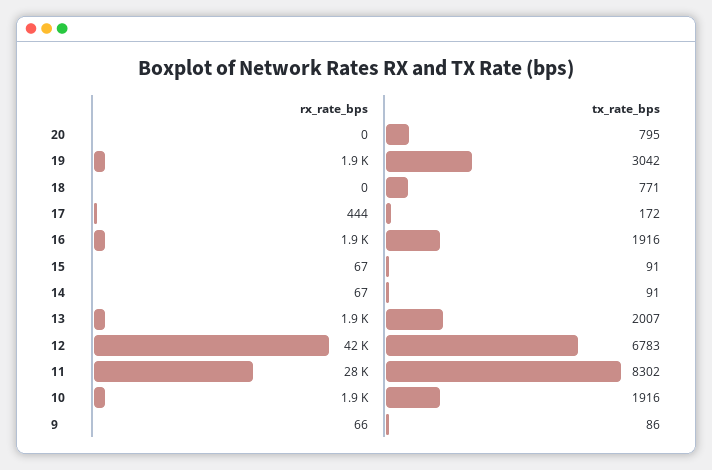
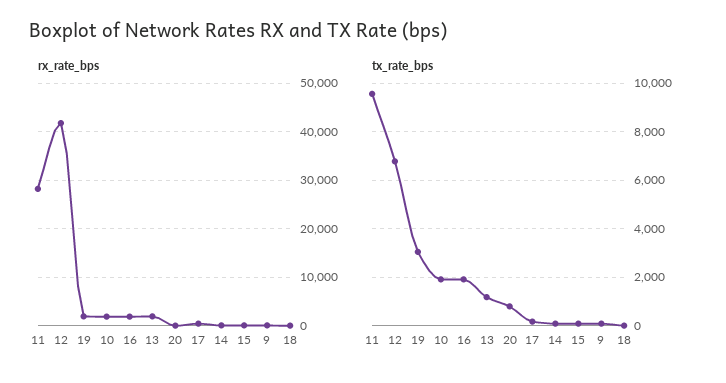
  {
    "rx_rate_bps": {
      "20": 0,
      "19": 1900,
      "18": 0,
      "17": 444,
      "16": 1900,
      "15": 67,
      "14": 67,
      "13": 1900,
      "12": 42000,
      "11": 28000,
      "10": 1900,
      "9": 66
    },
    "tx_rate_bps": {
      "20": 795,
      "19": 3042,
-     "18": 771,
+     "18": 0,
      "17": 172,
      "16": 1916,
      "15": 91,
      "14": 91,
-     "13": 2007,
+     "13": 1250,
      "12": 6783,
-     "11": 8302,
+     "11": 9500,
      "10": 1916,
      "9": 86
    }
  }

